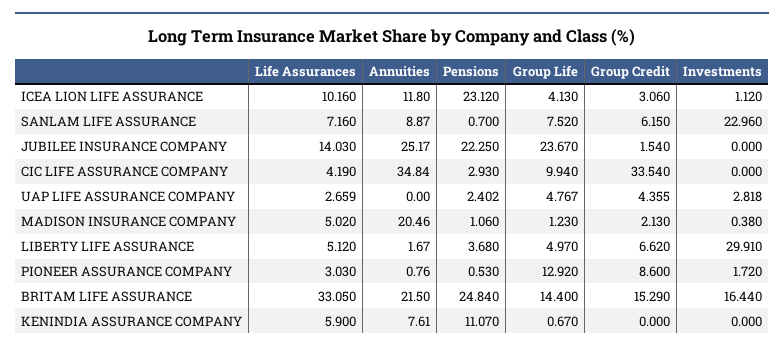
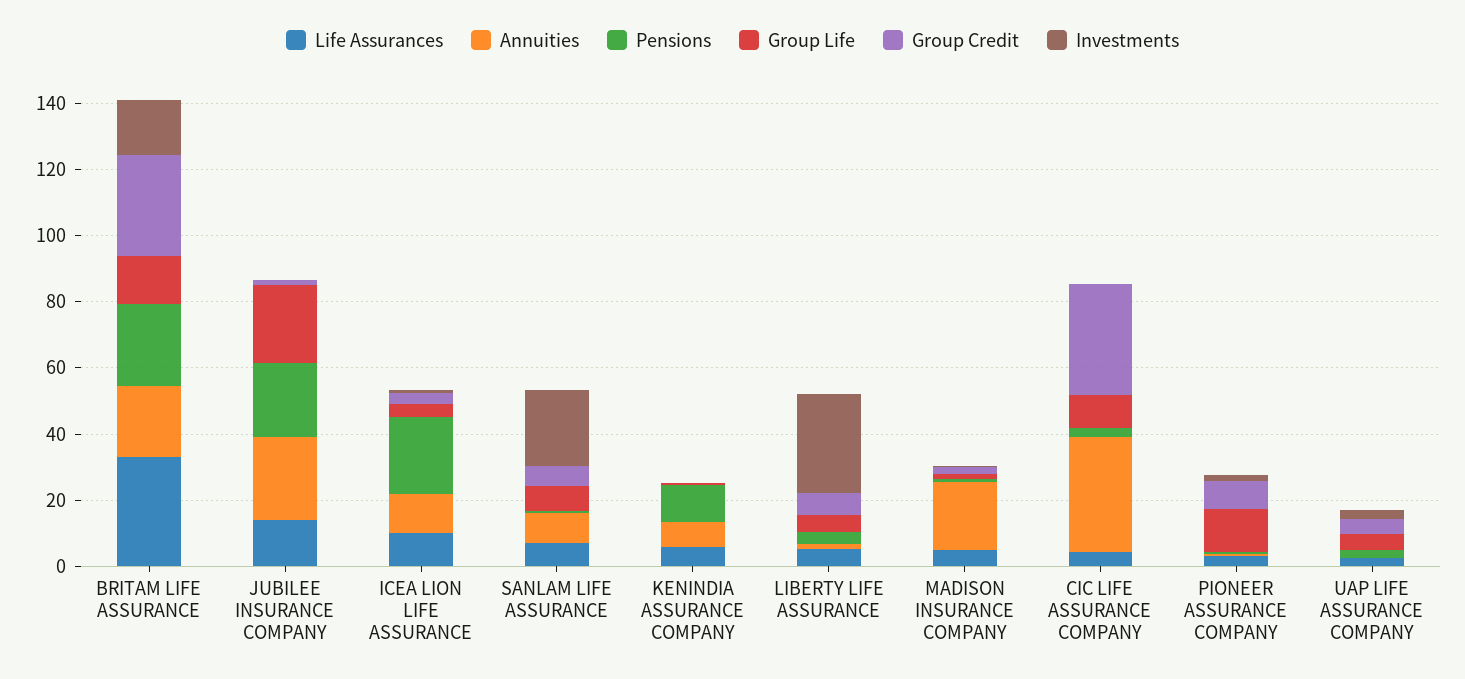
  {
    "Life Assurances": {
      "ICEA LION LIFE ASSURANCE": 10.16,
      "SANLAM LIFE ASSURANCE": 7.16,
      "JUBILEE INSURANCE COMPANY": 14.03,
      "CIC LIFE ASSURANCE COMPANY": 4.19,
      "UAP LIFE ASSURANCE COMPANY": 2.659,
      "MADISON INSURANCE COMPANY": 5.02,
      "LIBERTY LIFE ASSURANCE": 5.12,
      "PIONEER ASSURANCE COMPANY": 3.03,
      "BRITAM LIFE ASSURANCE": 33.05,
      "KENINDIA ASSURANCE COMPANY": 5.9
    },
    "Annuities": {
      "ICEA LION LIFE ASSURANCE": 11.8,
      "SANLAM LIFE ASSURANCE": 8.87,
      "JUBILEE INSURANCE COMPANY": 25.17,
      "CIC LIFE ASSURANCE COMPANY": 34.84,
      "UAP LIFE ASSURANCE COMPANY": 0,
      "MADISON INSURANCE COMPANY": 20.46,
      "LIBERTY LIFE ASSURANCE": 1.67,
      "PIONEER ASSURANCE COMPANY": 0.76,
      "BRITAM LIFE ASSURANCE": 21.5,
      "KENINDIA ASSURANCE COMPANY": 7.61
    },
    "Pensions": {
      "ICEA LION LIFE ASSURANCE": 23.12,
      "SANLAM LIFE ASSURANCE": 0.7,
      "JUBILEE INSURANCE COMPANY": 22.25,
      "CIC LIFE ASSURANCE COMPANY": 2.93,
      "UAP LIFE ASSURANCE COMPANY": 2.402,
      "MADISON INSURANCE COMPANY": 1.06,
      "LIBERTY LIFE ASSURANCE": 3.68,
      "PIONEER ASSURANCE COMPANY": 0.53,
      "BRITAM LIFE ASSURANCE": 24.84,
      "KENINDIA ASSURANCE COMPANY": 11.07
    },
    "Group Life": {
      "ICEA LION LIFE ASSURANCE": 4.13,
      "SANLAM LIFE ASSURANCE": 7.52,
      "JUBILEE INSURANCE COMPANY": 23.67,
      "CIC LIFE ASSURANCE COMPANY": 9.94,
      "UAP LIFE ASSURANCE COMPANY": 4.767,
      "MADISON INSURANCE COMPANY": 1.23,
      "LIBERTY LIFE ASSURANCE": 4.97,
      "PIONEER ASSURANCE COMPANY": 12.92,
      "BRITAM LIFE ASSURANCE": 14.4,
      "KENINDIA ASSURANCE COMPANY": 0.67
    },
    "Group Credit": {
      "ICEA LION LIFE ASSURANCE": 3.06,
      "SANLAM LIFE ASSURANCE": 6.15,
      "JUBILEE INSURANCE COMPANY": 1.54,
      "CIC LIFE ASSURANCE COMPANY": 33.54,
      "UAP LIFE ASSURANCE COMPANY": 4.355,
      "MADISON INSURANCE COMPANY": 2.13,
      "LIBERTY LIFE ASSURANCE": 6.62,
      "PIONEER ASSURANCE COMPANY": 8.6,
-     "BRITAM LIFE ASSURANCE": 15.29,
+     "BRITAM LIFE ASSURANCE": 30,
      "KENINDIA ASSURANCE COMPANY": 0
    },
    "Investments": {
      "ICEA LION LIFE ASSURANCE": 1.12,
      "SANLAM LIFE ASSURANCE": 22.96,
      "JUBILEE INSURANCE COMPANY": 0,
      "CIC LIFE ASSURANCE COMPANY": 0,
      "UAP LIFE ASSURANCE COMPANY": 2.818,
      "MADISON INSURANCE COMPANY": 0.38,
      "LIBERTY LIFE ASSURANCE": 29.91,
      "PIONEER ASSURANCE COMPANY": 1.72,
      "BRITAM LIFE ASSURANCE": 16.44,
      "KENINDIA ASSURANCE COMPANY": 0
    }
  }

